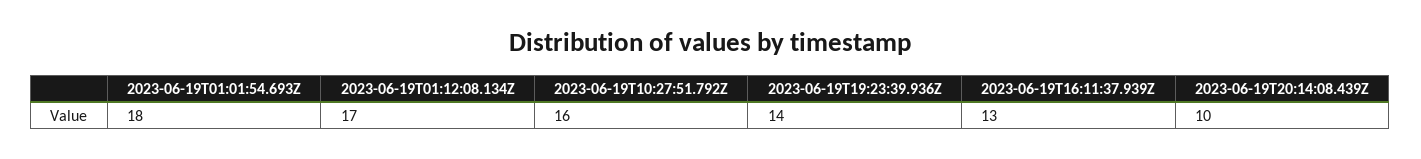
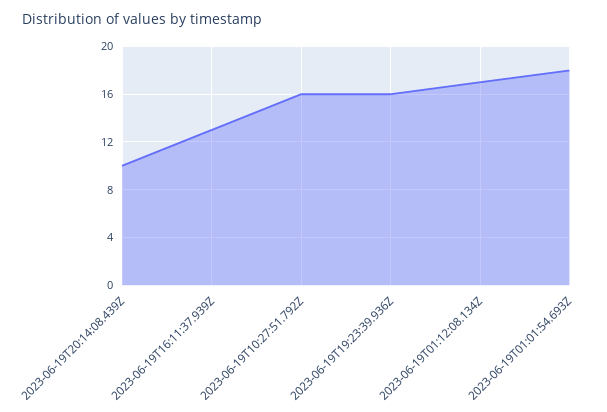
  {
    "2023-06-19T01:01:54.693Z": 18,
    "2023-06-19T01:12:08.134Z": 17,
    "2023-06-19T10:27:51.792Z": 16,
-   "2023-06-19T19:23:39.936Z": 14,
+   "2023-06-19T19:23:39.936Z": 16,
    "2023-06-19T16:11:37.939Z": 13,
    "2023-06-19T20:14:08.439Z": 10
  }

